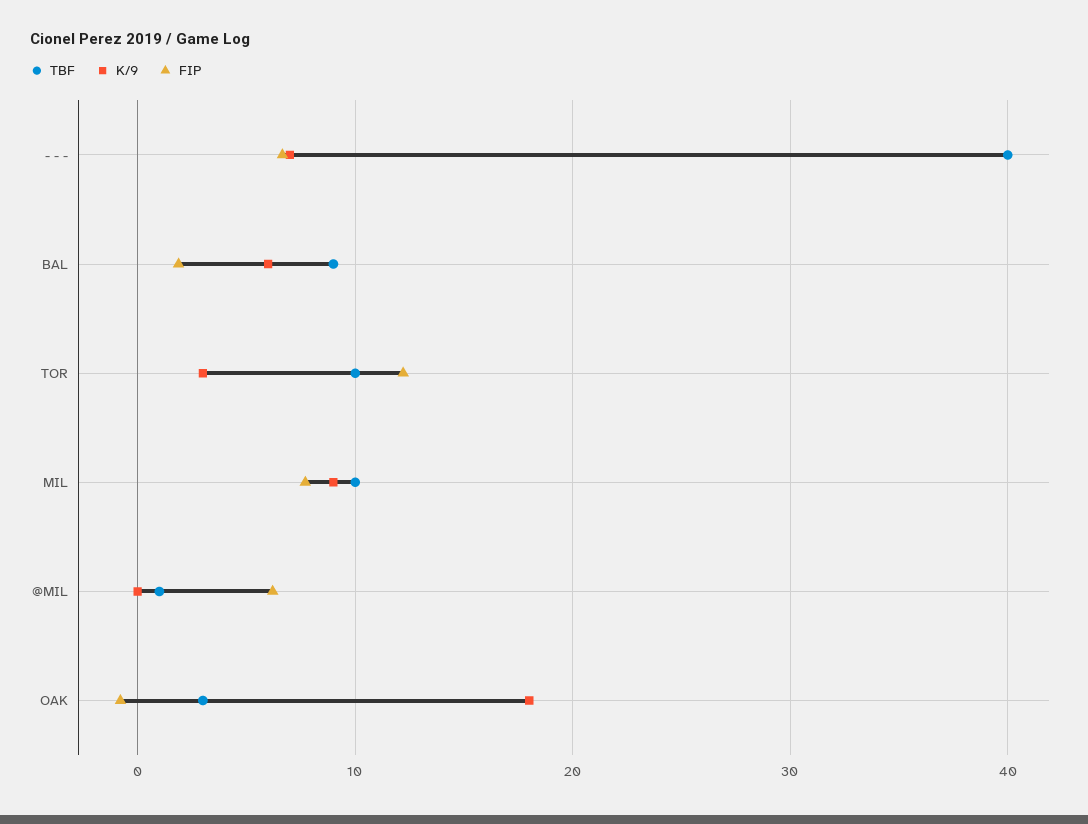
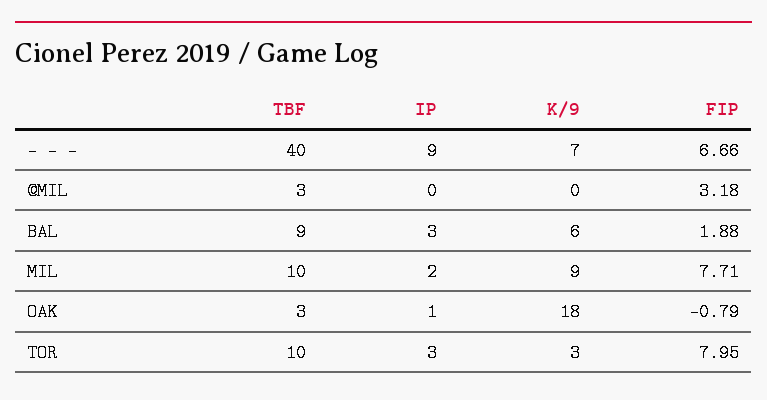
  {
    "TBF": {
      "- - -": 40,
      "BAL": 9,
      "TOR": 10,
      "MIL": 10,
-     "@MIL": 1,
+     "@MIL": 3,
      "OAK": 3
    },
    "K/9": {
      "- - -": 7,
      "BAL": 6,
      "TOR": 3,
      "MIL": 9,
      "@MIL": 0,
      "OAK": 18
    },
    "FIP": {
      "- - -": 6.66,
      "BAL": 1.88,
-     "TOR": 12,
+     "TOR": 7.95,
      "MIL": 7.71,
-     "@MIL": 6,
+     "@MIL": 3.18,
      "OAK": -0.79
-   }
+   },
+   "IP": {
+     "- - -": 9,
+     "@MIL": 0,
+     "BAL": 3,
+     "MIL": 2,
+     "OAK": 1,
+     "TOR": 3
+   }
  }

